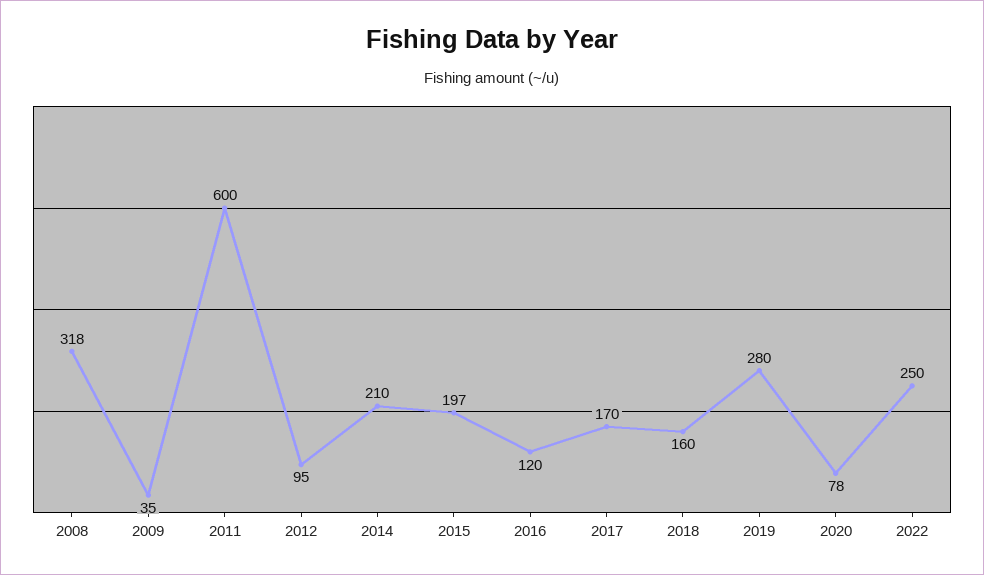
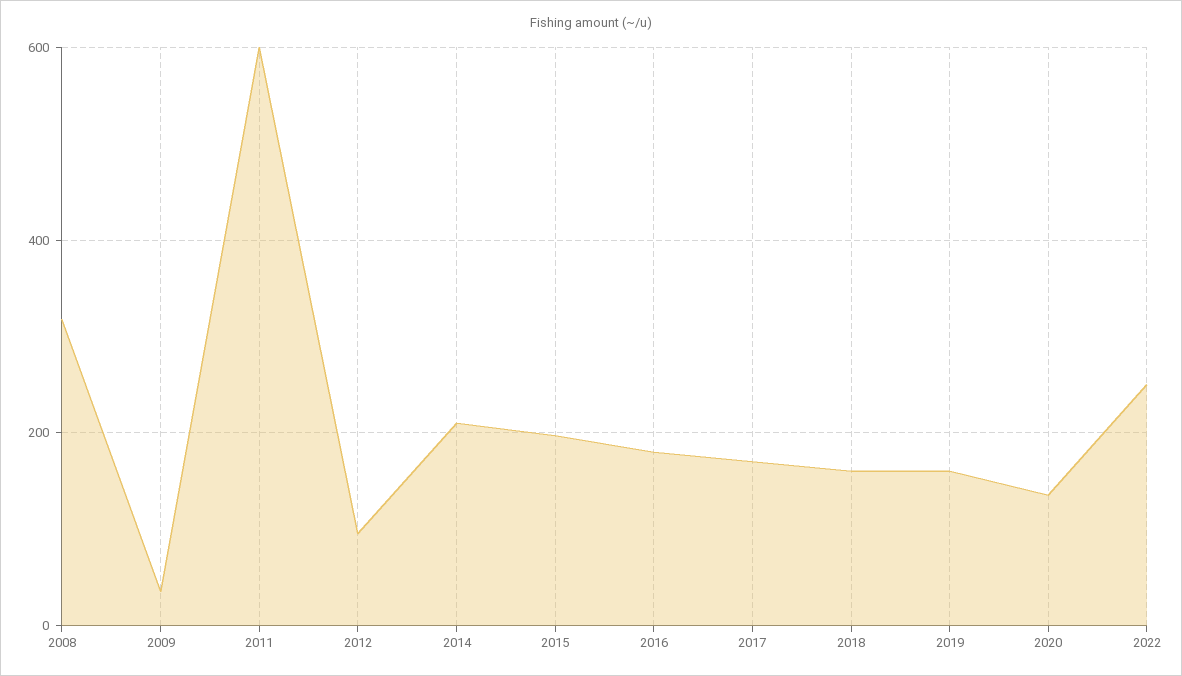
  {
    "2008": 318,
    "2009": 35,
    "2011": 600,
    "2012": 95,
    "2014": 210,
    "2015": 197,
-   "2016": 120,
+   "2016": 180,
    "2017": 170,
    "2018": 160,
-   "2019": 280,
+   "2019": 160,
-   "2020": 78,
+   "2020": 140,
    "2022": 250
  }

